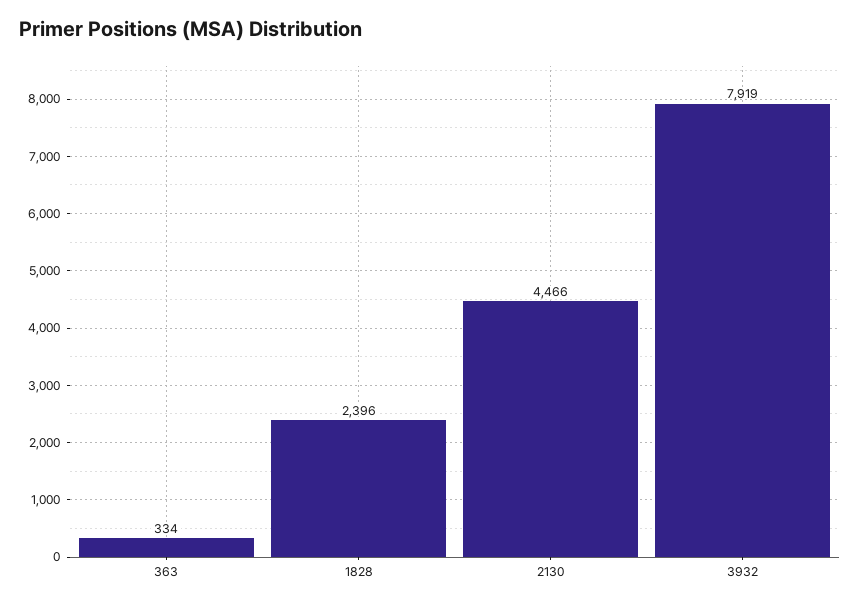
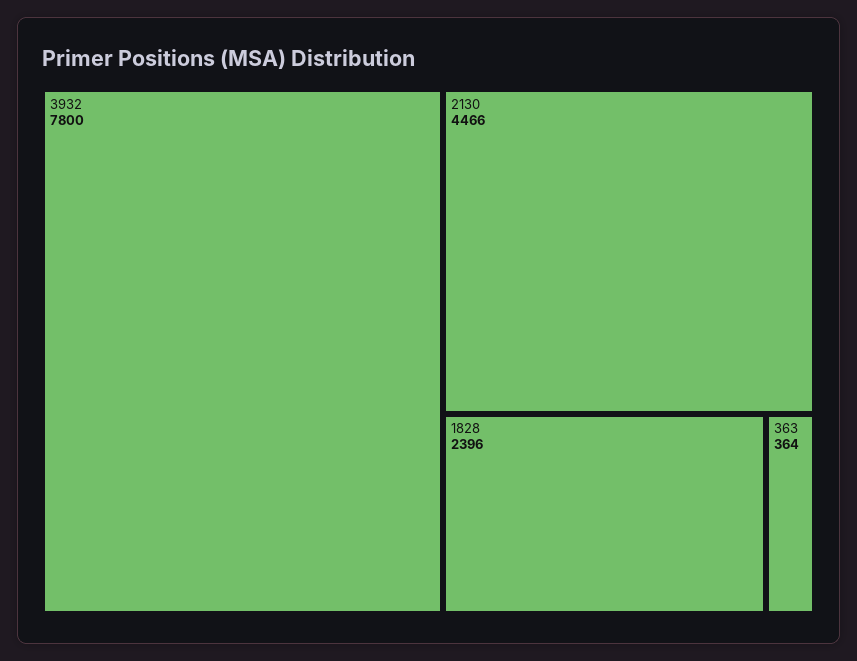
  {
-   "363": 334,
+   "363": 364,
    "1828": 2396,
    "2130": 4466,
-   "3932": 7919
+   "3932": 7800
  }

